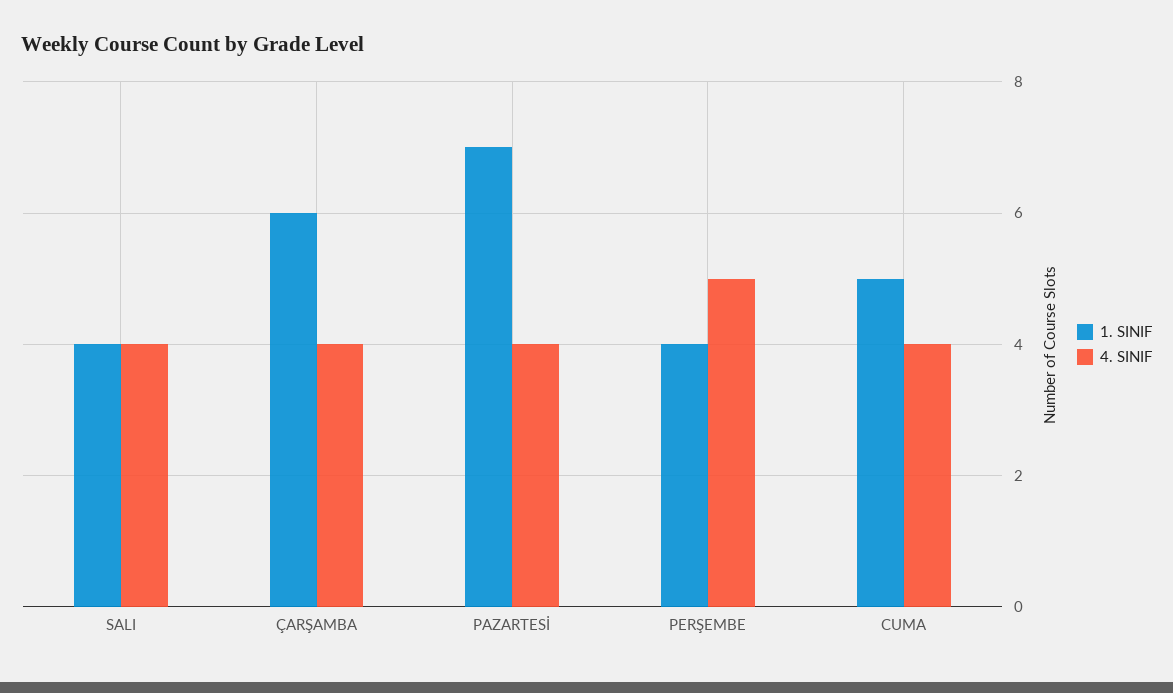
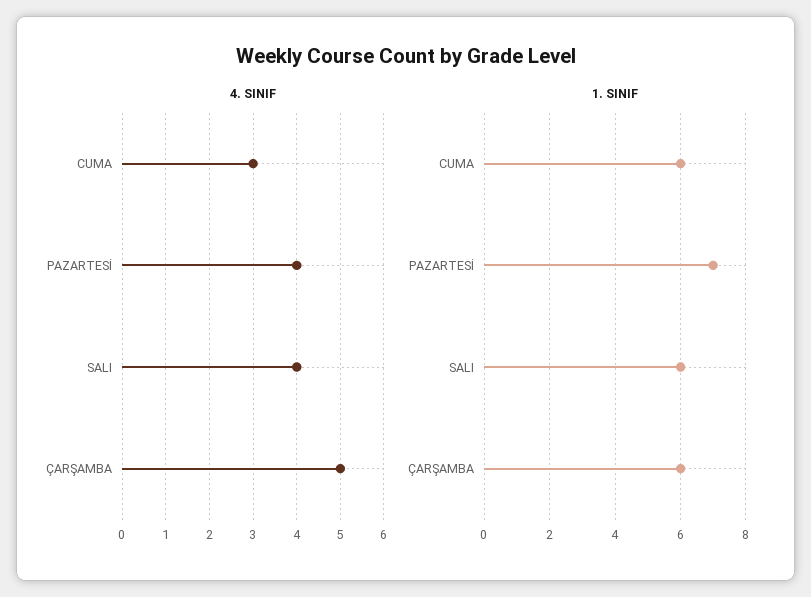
  {
    "1. SINIF": {
-     "SALI": 4,
+     "SALI": 6,
      "ÇARŞAMBA": 6,
      "PAZARTESİ": 7,
-     "PERŞEMBE": 4,
-     "CUMA": 5
+     "CUMA": 6
    },
    "4. SINIF": {
      "SALI": 4,
-     "ÇARŞAMBA": 4,
+     "ÇARŞAMBA": 5,
      "PAZARTESİ": 4,
-     "PERŞEMBE": 5,
-     "CUMA": 4
+     "CUMA": 3
    }
  }

